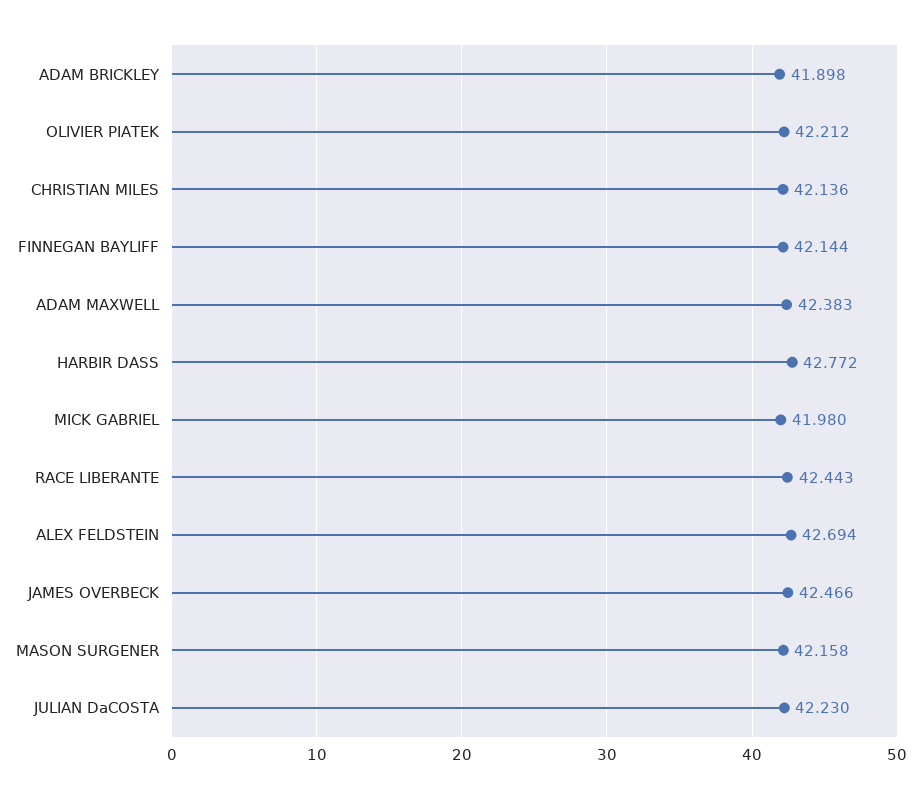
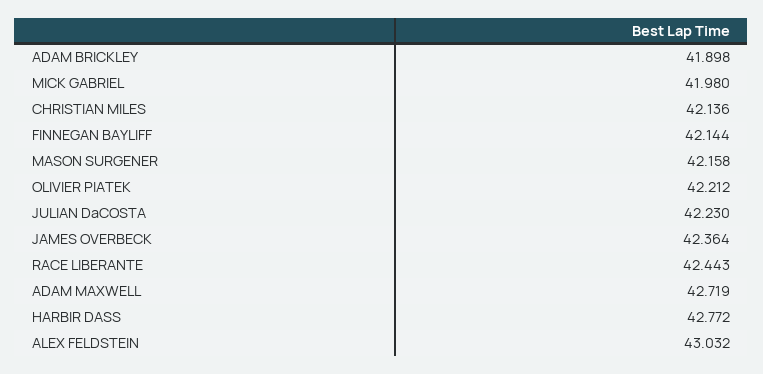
  {
    "ADAM BRICKLEY": 41.898,
    "OLIVIER PIATEK": 42.212,
    "CHRISTIAN MILES": 42.136,
    "FINNEGAN BAYLIFF": 42.144,
-   "ADAM MAXWELL": 42.383,
+   "ADAM MAXWELL": 42.719,
    "HARBIR DASS": 42.772,
    "MICK GABRIEL": 41.98,
    "RACE LIBERANTE": 42.443,
-   "ALEX FELDSTEIN": 42.694,
+   "ALEX FELDSTEIN": 43.032,
-   "JAMES OVERBECK": 42.466,
+   "JAMES OVERBECK": 42.364,
    "MASON SURGENER": 42.158,
    "JULIAN DaCOSTA": 42.23
  }

